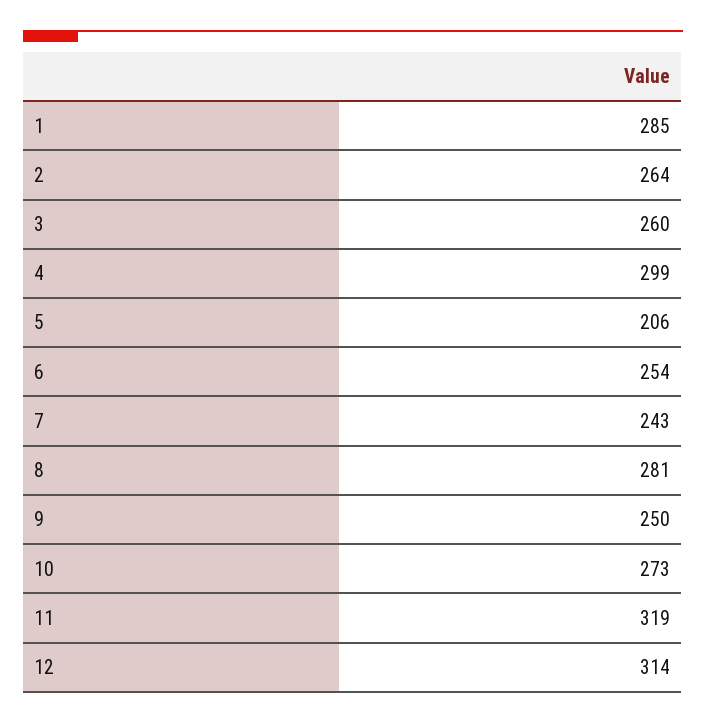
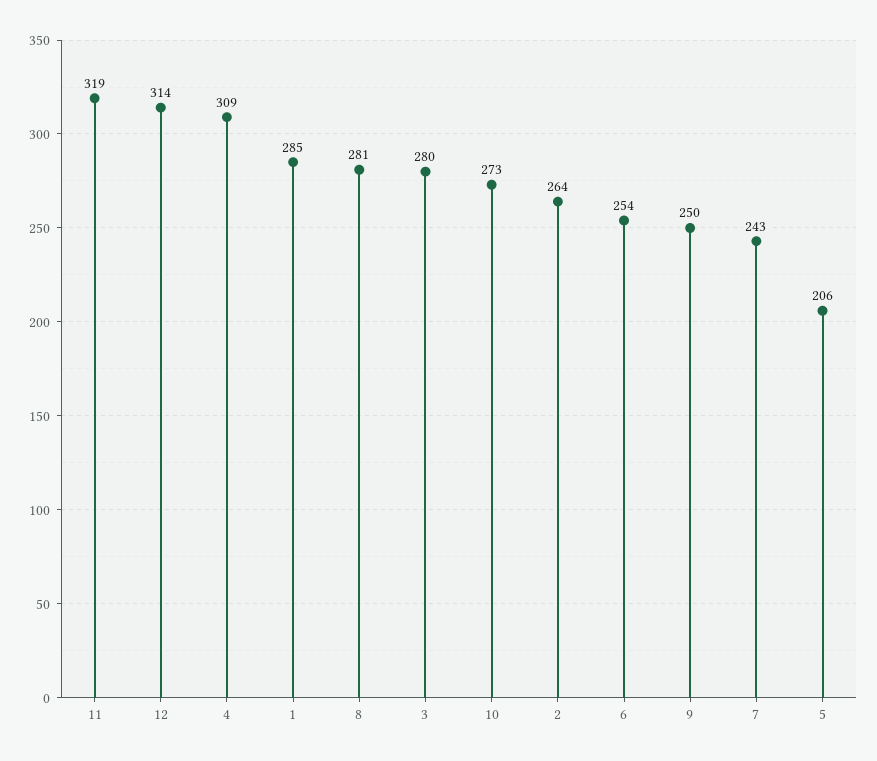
  {
    "1": 285,
    "2": 264,
-   "3": 260,
+   "3": 280,
-   "4": 299,
+   "4": 309,
    "5": 206,
    "6": 254,
    "7": 243,
    "8": 281,
    "9": 250,
    "10": 273,
    "11": 319,
    "12": 314
  }

